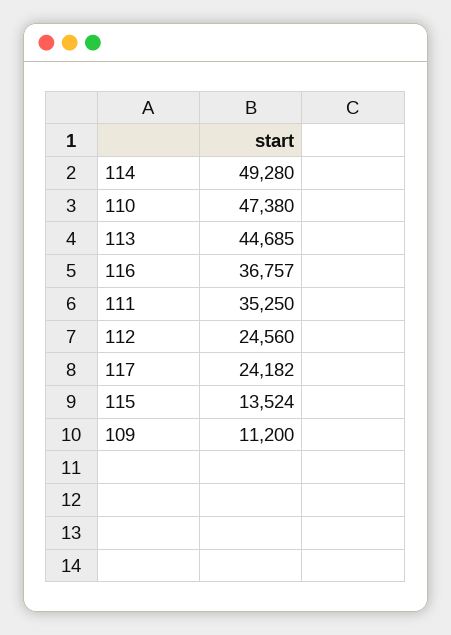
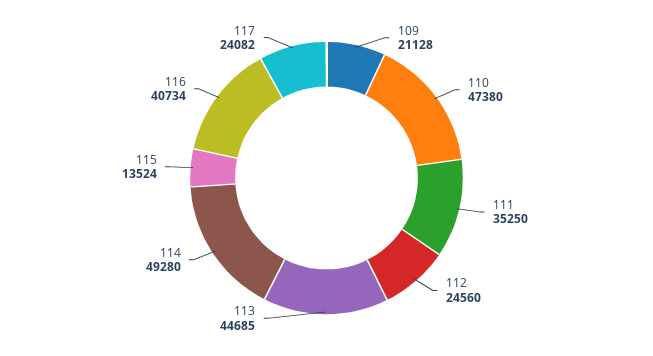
  {
    "114": 49280,
    "110": 47380,
    "113": 44685,
-   "116": 36757,
+   "116": 40734,
    "111": 35250,
    "112": 24560,
-   "117": 24182,
+   "117": 24082,
    "115": 13524,
-   "109": 11200
+   "109": 21128
  }

